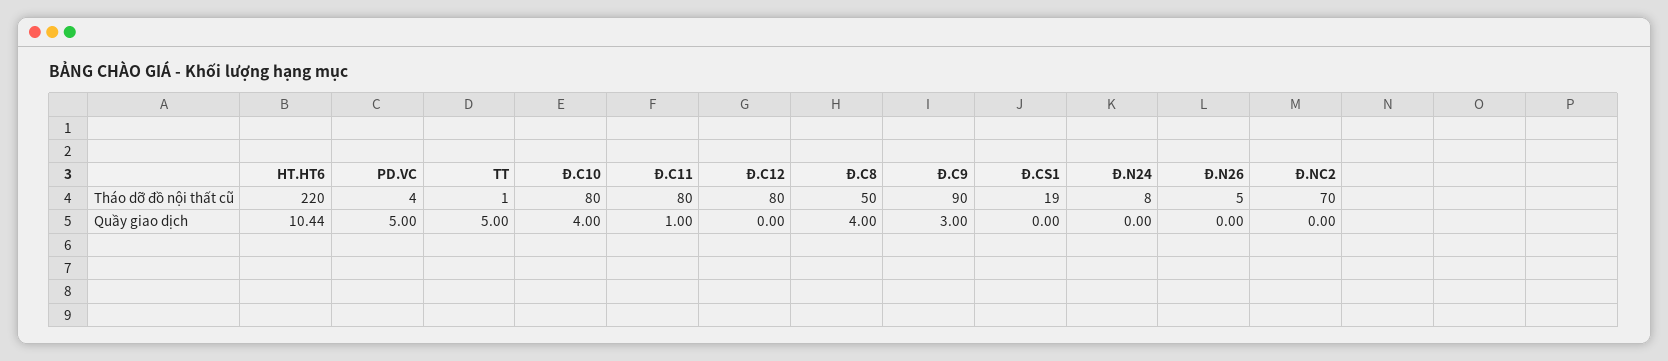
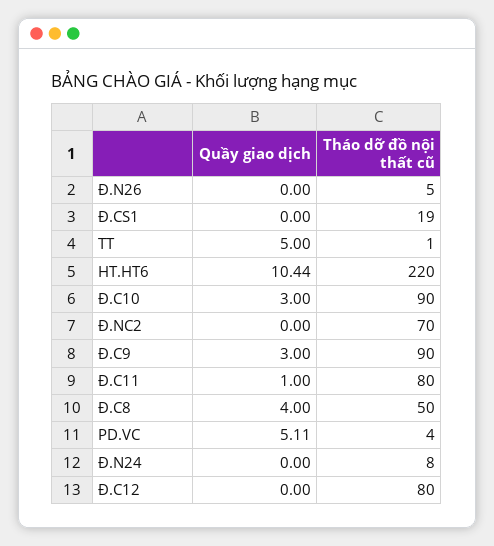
  {
    "HT.HT6": {
      "Tháo dỡ đồ nội thất cũ": 220,
      "Quầy giao dịch": 10.44
    },
    "PD.VC": {
      "Tháo dỡ đồ nội thất cũ": 4,
-     "Quầy giao dịch": 5
+     "Quầy giao dịch": 5.11
    },
    "TT": {
      "Tháo dỡ đồ nội thất cũ": 1,
      "Quầy giao dịch": 5
    },
    "Đ.C10": {
-     "Tháo dỡ đồ nội thất cũ": 80,
+     "Tháo dỡ đồ nội thất cũ": 90,
-     "Quầy giao dịch": 4
+     "Quầy giao dịch": 3
    },
    "Đ.C11": {
      "Tháo dỡ đồ nội thất cũ": 80,
      "Quầy giao dịch": 1
    },
    "Đ.C12": {
      "Tháo dỡ đồ nội thất cũ": 80,
      "Quầy giao dịch": 0
    },
    "Đ.C8": {
      "Tháo dỡ đồ nội thất cũ": 50,
      "Quầy giao dịch": 4
    },
    "Đ.C9": {
      "Tháo dỡ đồ nội thất cũ": 90,
      "Quầy giao dịch": 3
    },
    "Đ.CS1": {
      "Tháo dỡ đồ nội thất cũ": 19,
      "Quầy giao dịch": 0
    },
    "Đ.N24": {
      "Tháo dỡ đồ nội thất cũ": 8,
      "Quầy giao dịch": 0
    },
    "Đ.N26": {
      "Tháo dỡ đồ nội thất cũ": 5,
      "Quầy giao dịch": 0
    },
    "Đ.NC2": {
      "Tháo dỡ đồ nội thất cũ": 70,
      "Quầy giao dịch": 0
    }
  }

